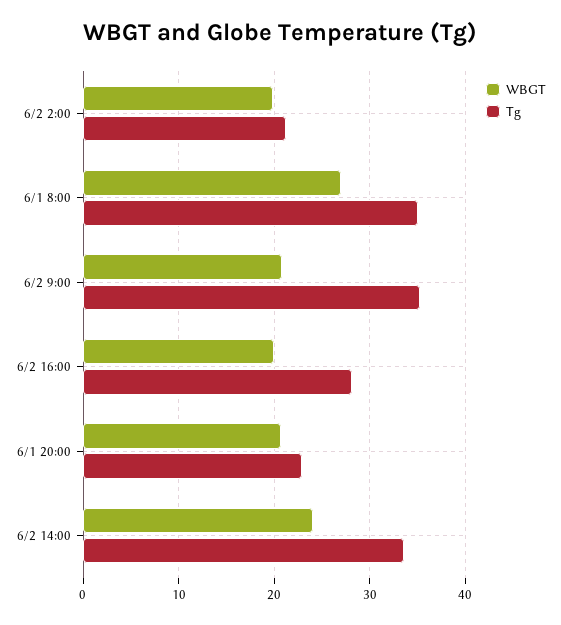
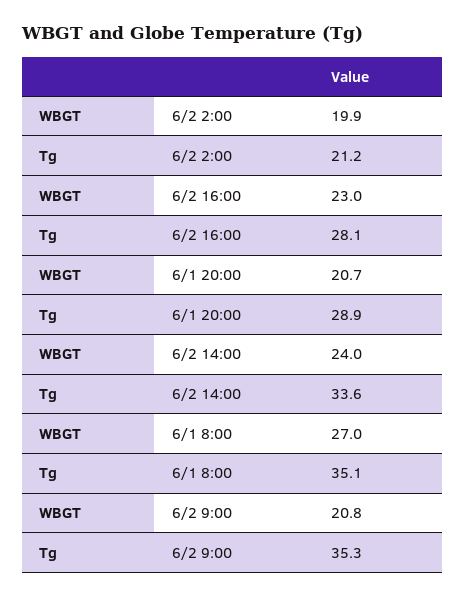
  {
    "WBGT": {
      "6/2 2:00": 19.9,
      "6/1 8:00": 27,
      "6/2 9:00": 20.8,
-     "6/2 16:00": 20,
+     "6/2 16:00": 23,
      "6/1 20:00": 20.7,
      "6/2 14:00": 24
    },
    "Tg": {
      "6/2 2:00": 21.2,
      "6/1 8:00": 35.1,
      "6/2 9:00": 35.3,
      "6/2 16:00": 28.1,
-     "6/1 20:00": 23,
+     "6/1 20:00": 28.9,
      "6/2 14:00": 33.6
    }
  }

